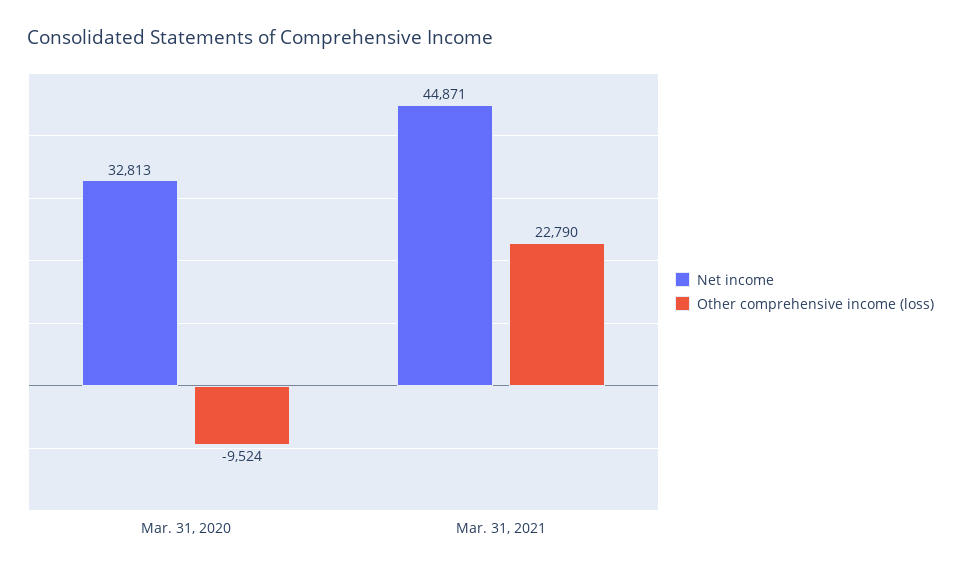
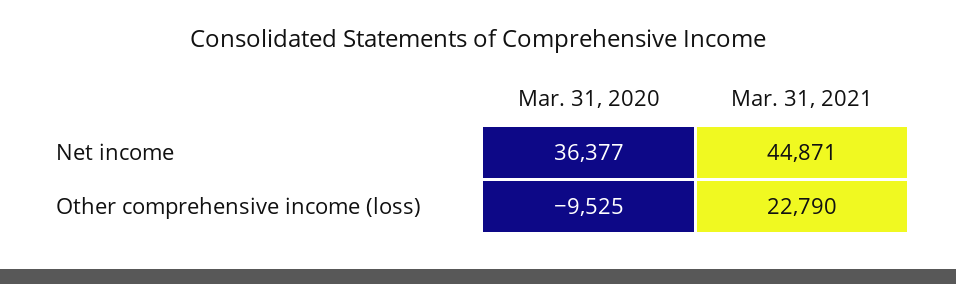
  {
    "Net income": {
-     "Mar. 31, 2020": 32813,
+     "Mar. 31, 2020": 36377,
      "Mar. 31, 2021": 44871
    },
    "Other comprehensive income (loss)": {
-     "Mar. 31, 2020": -9524,
+     "Mar. 31, 2020": -9525,
      "Mar. 31, 2021": 22790
    }
  }

